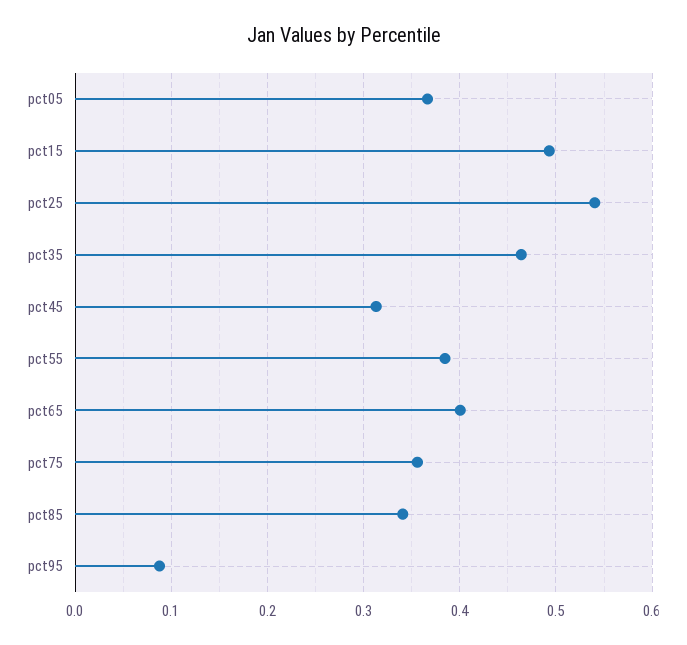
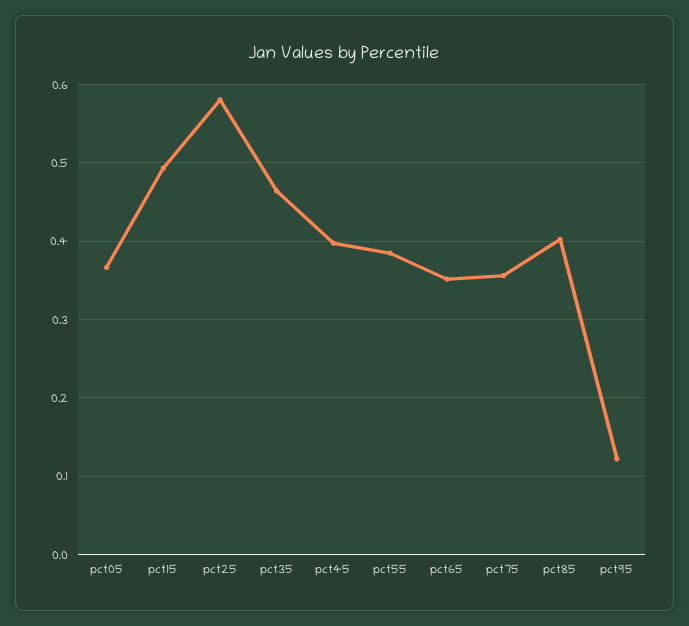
  {
    "pct05": 0.37,
    "pct15": 0.49,
-   "pct25": 0.54,
+   "pct25": 0.58,
    "pct35": 0.46,
-   "pct45": 0.31,
+   "pct45": 0.4,
    "pct55": 0.38,
-   "pct65": 0.4,
+   "pct65": 0.35,
    "pct75": 0.36,
-   "pct85": 0.34,
+   "pct85": 0.4,
-   "pct95": 0.09
+   "pct95": 0.12
  }

